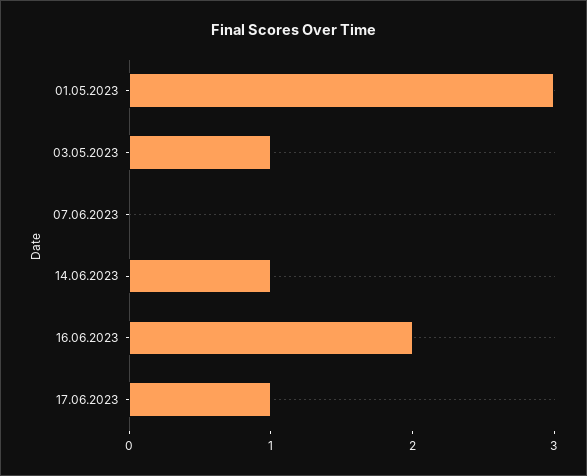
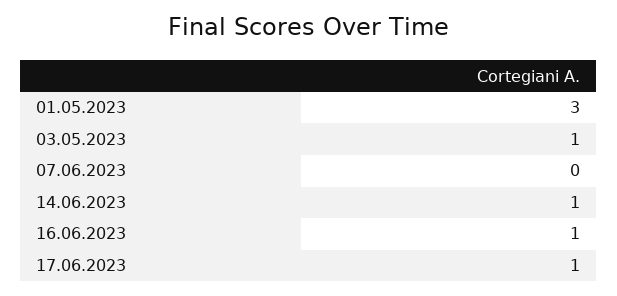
  {
    "01.05.2023": 3,
    "03.05.2023": 1,
    "07.06.2023": 0,
    "14.06.2023": 1,
-   "16.06.2023": 2,
+   "16.06.2023": 1,
    "17.06.2023": 1
  }

